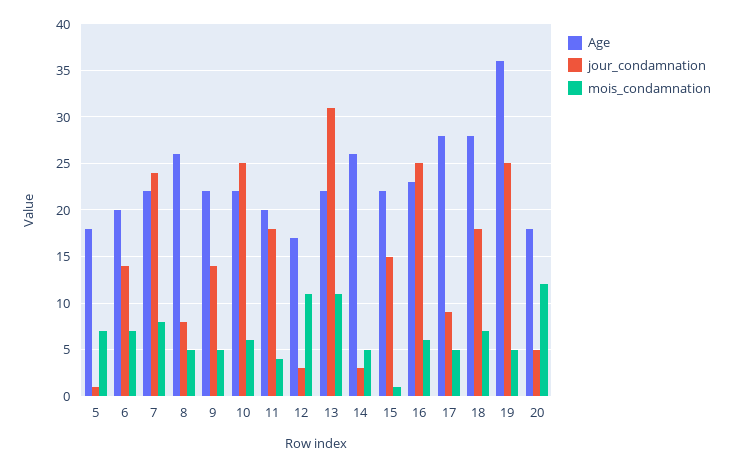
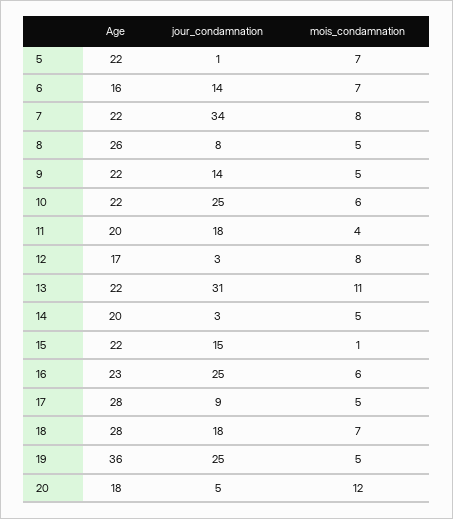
  {
    "Age": {
-     "5": 18,
+     "5": 22,
-     "6": 20,
+     "6": 16,
      "7": 22,
      "8": 26,
      "9": 22,
      "10": 22,
      "11": 20,
      "12": 17,
      "13": 22,
-     "14": 26,
+     "14": 20,
      "15": 22,
      "16": 23,
      "17": 28,
      "18": 28,
      "19": 36,
      "20": 18
    },
    "jour_condamnation": {
      "5": 1,
      "6": 14,
-     "7": 24,
+     "7": 34,
      "8": 8,
      "9": 14,
      "10": 25,
      "11": 18,
      "12": 3,
      "13": 31,
      "14": 3,
      "15": 15,
      "16": 25,
      "17": 9,
      "18": 18,
      "19": 25,
      "20": 5
    },
    "mois_condamnation": {
      "5": 7,
      "6": 7,
      "7": 8,
      "8": 5,
      "9": 5,
      "10": 6,
      "11": 4,
-     "12": 11,
+     "12": 8,
      "13": 11,
      "14": 5,
      "15": 1,
      "16": 6,
      "17": 5,
      "18": 7,
      "19": 5,
      "20": 12
    }
  }

